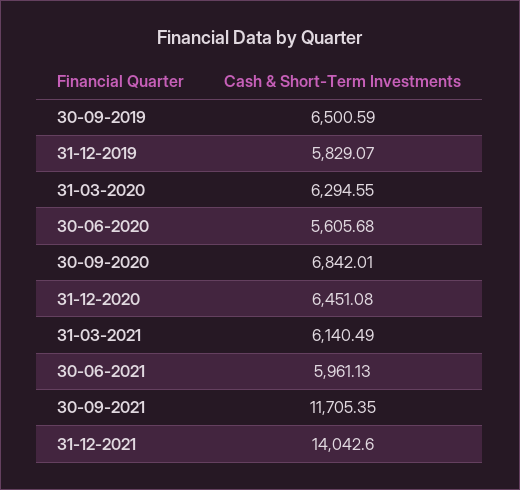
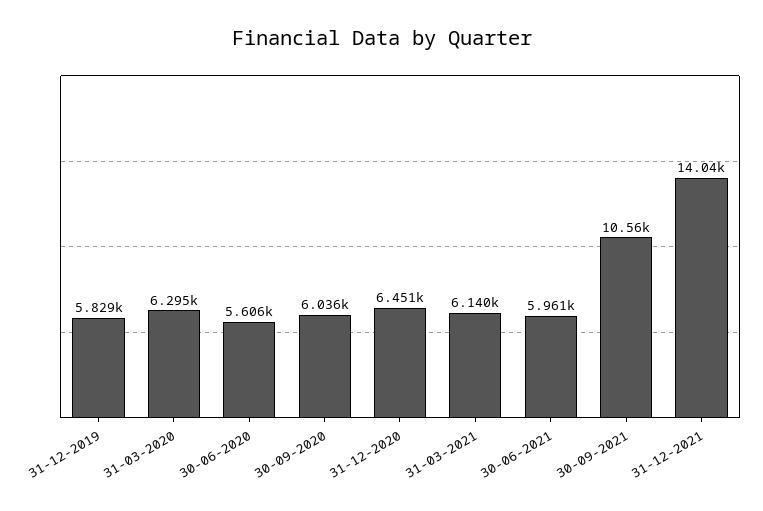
  {
-   "30-09-2019": 6500.59,
    "31-12-2019": 5829.07,
    "31-03-2020": 6294.55,
    "30-06-2020": 5605.68,
-   "30-09-2020": 6842.01,
+   "30-09-2020": 6036,
    "31-12-2020": 6451.08,
    "31-03-2021": 6140.49,
    "30-06-2021": 5961.13,
-   "30-09-2021": 11705.35,
+   "30-09-2021": 10560,
    "31-12-2021": 14042.6
  }

